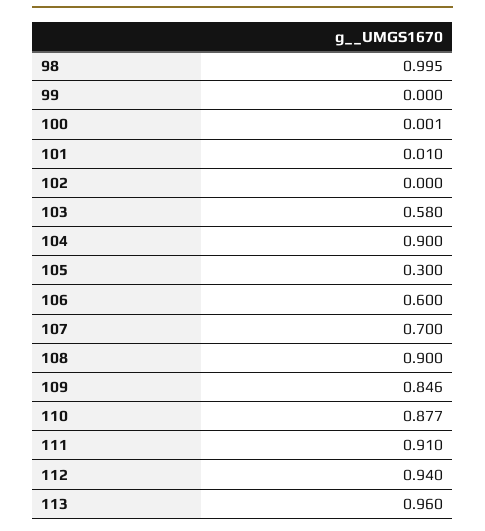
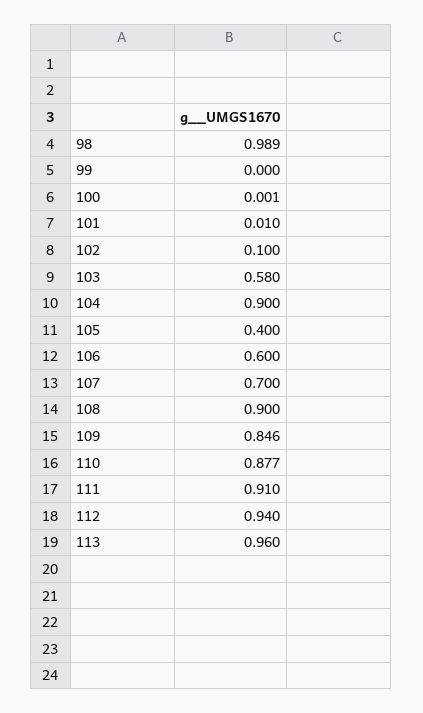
  {
-   "98": 0.995,
+   "98": 0.989,
    "99": 0,
    "100": 0.001,
    "101": 0.01,
-   "102": 0,
+   "102": 0.1,
    "103": 0.58,
    "104": 0.9,
-   "105": 0.3,
+   "105": 0.4,
    "106": 0.6,
    "107": 0.7,
    "108": 0.9,
    "109": 0.846,
    "110": 0.877,
    "111": 0.91,
    "112": 0.94,
    "113": 0.96
  }

